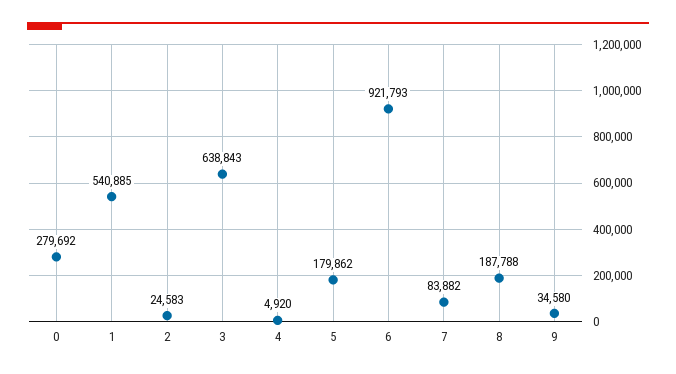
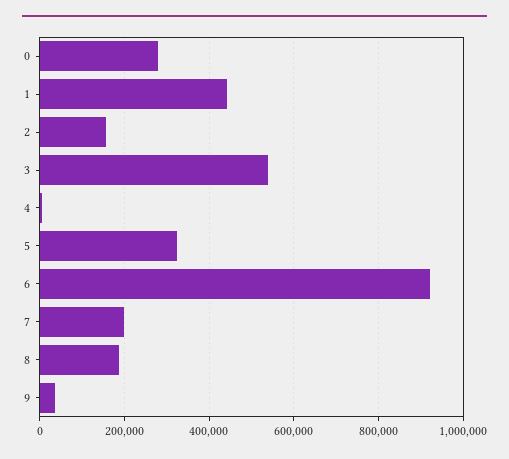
  {
    "0": 279692,
-   "1": 540885,
+   "1": 440000,
-   "2": 24583,
+   "2": 160000,
-   "3": 638843,
+   "3": 540000,
    "4": 4920,
-   "5": 179862,
+   "5": 320000,
    "6": 921793,
-   "7": 83882,
+   "7": 200000,
    "8": 187788,
    "9": 34580
  }

